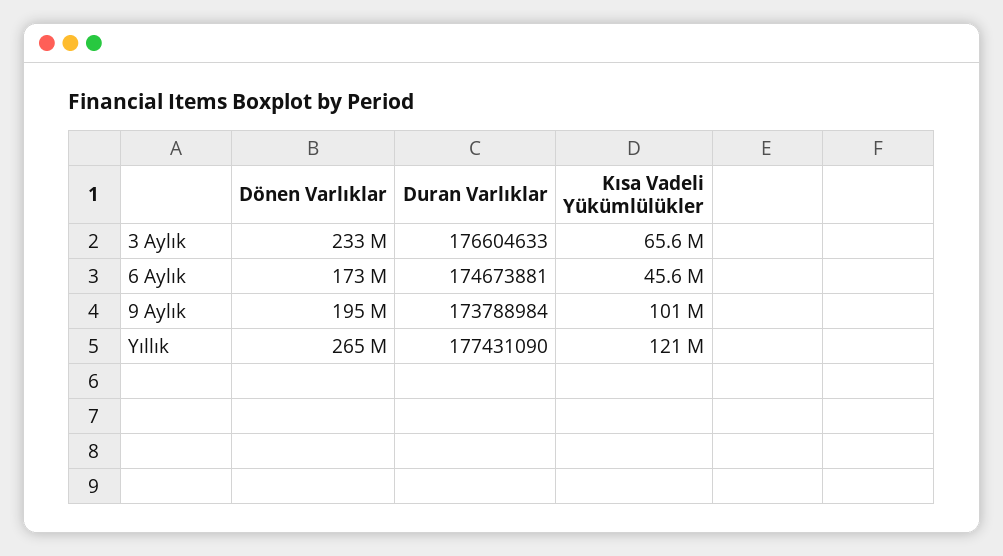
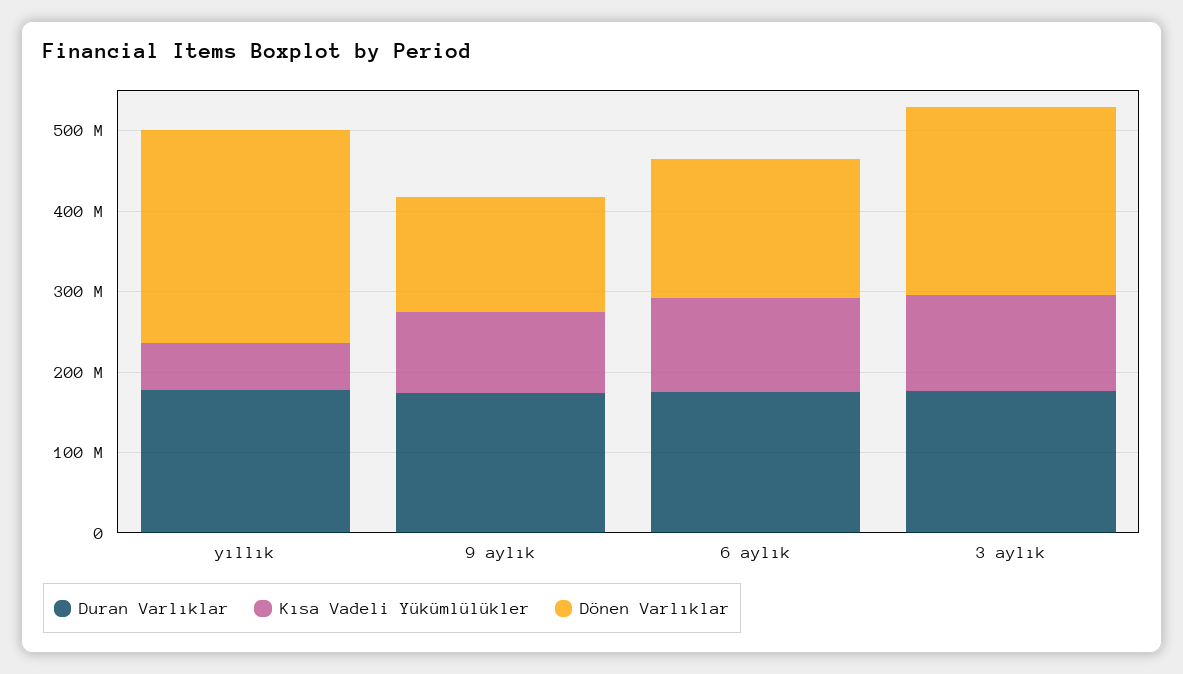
  {
    "Dönen Varlıklar": {
      "3 Aylık": 233000000,
      "6 Aylık": 173000000,
-     "9 Aylık": 195000000,
+     "9 Aylık": 140000000,
      "Yıllık": 265000000
    },
    "Duran Varlıklar": {
      "3 Aylık": 176604633,
      "6 Aylık": 174673881,
      "9 Aylık": 173788984,
      "Yıllık": 177431090
    },
    "Kısa Vadeli Yükümlülükler": {
-     "3 Aylık": 65600000,
+     "3 Aylık": 120000000,
-     "6 Aylık": 45600000,
+     "6 Aylık": 120000000,
      "9 Aylık": 101000000,
-     "Yıllık": 121000000
+     "Yıllık": 60000000
    }
  }

